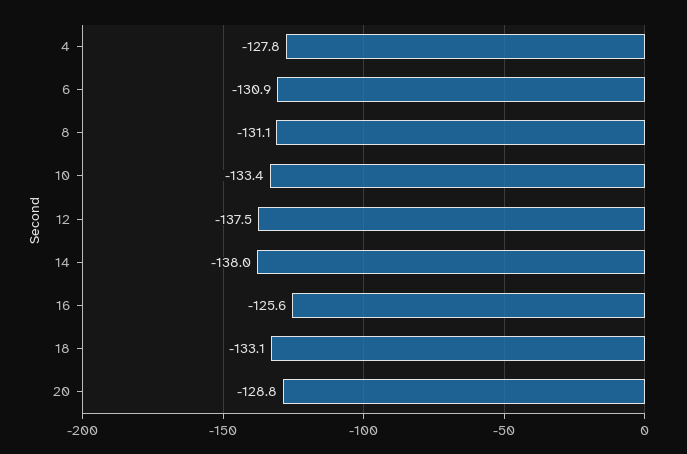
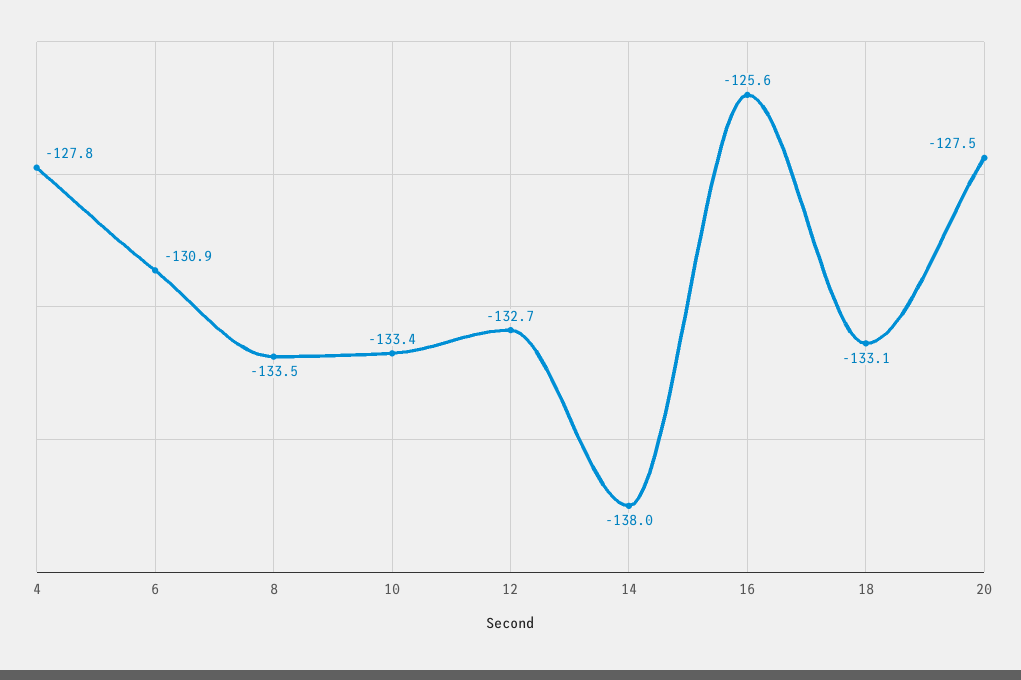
  {
    "4": -127.8,
    "6": -130.9,
-   "8": -131.1,
+   "8": -133.5,
    "10": -133.4,
-   "12": -137.5,
+   "12": -132.7,
    "14": -138,
    "16": -125.6,
    "18": -133.1,
-   "20": -128.8
+   "20": -127.5
  }

